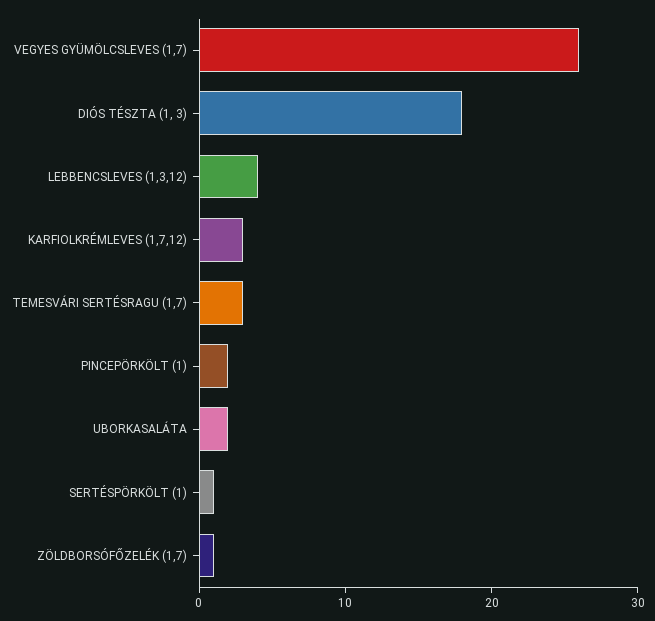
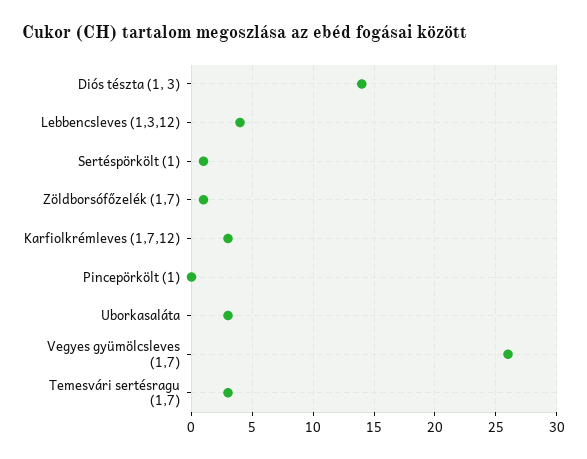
  {
    "VEGYES GYÜMÖLCSLEVES (1,7)": 26,
-   "DIÓS TÉSZTA (1, 3)": 18,
+   "DIÓS TÉSZTA (1, 3)": 14,
    "LEBBENCSLEVES (1,3,12)": 4,
    "KARFIOLKRÉMLEVES (1,7,12)": 3,
    "TEMESVÁRI SERTÉSRAGU (1,7)": 3,
-   "PINCEPÖRKÖLT (1)": 2,
+   "PINCEPÖRKÖLT (1)": 0,
-   "UBORKASALÁTA": 2,
+   "UBORKASALÁTA": 3,
    "SERTÉSPÖRKÖLT (1)": 1,
    "ZÖLDBORSÓFŐZELÉK (1,7)": 1
  }

